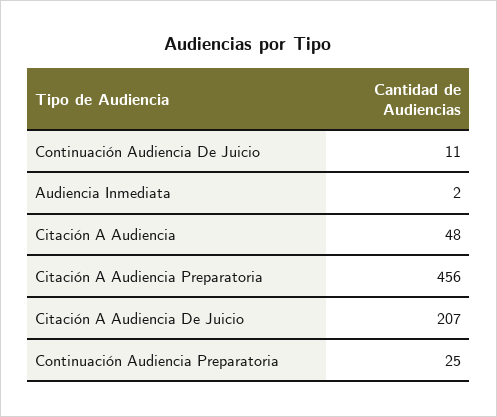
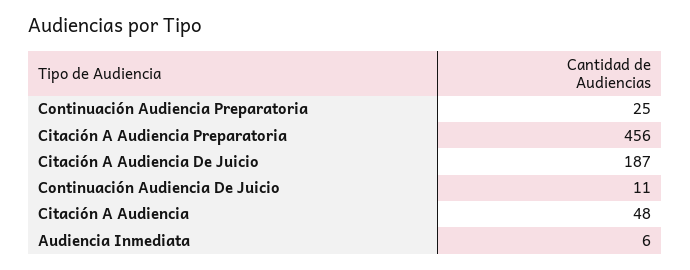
  {
    "Continuación Audiencia De Juicio": 11,
-   "Audiencia Inmediata": 2,
+   "Audiencia Inmediata": 6,
    "Citación A Audiencia": 48,
    "Citación A Audiencia Preparatoria": 456,
-   "Citación A Audiencia De Juicio": 207,
+   "Citación A Audiencia De Juicio": 187,
    "Continuación Audiencia Preparatoria": 25
  }

